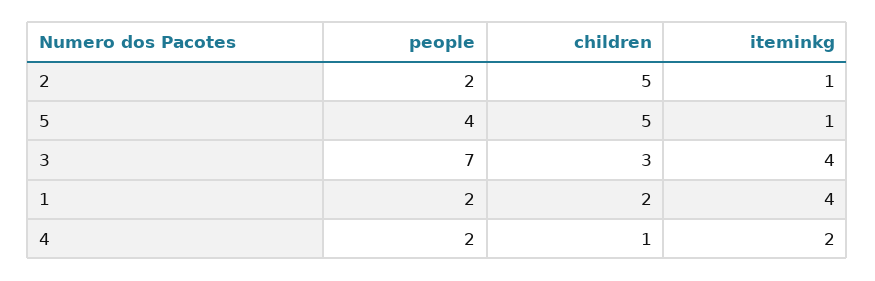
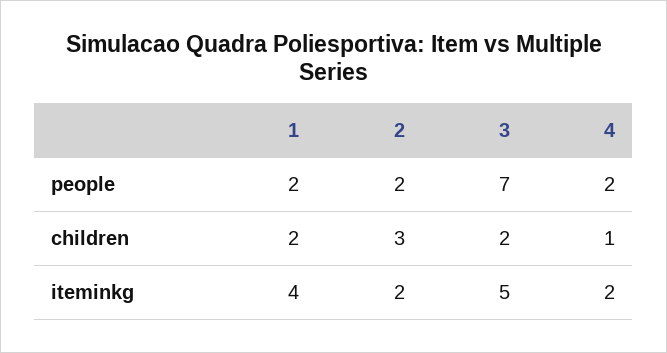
  {
    "people": {
      "2": 2,
-     "5": 4,
      "3": 7,
      "1": 2,
      "4": 2
    },
    "children": {
-     "2": 5,
+     "2": 3,
-     "5": 5,
-     "3": 3,
+     "3": 2,
      "1": 2,
      "4": 1
    },
    "iteminkg": {
-     "2": 1,
+     "2": 2,
-     "5": 1,
-     "3": 4,
+     "3": 5,
      "1": 4,
      "4": 2
    }
  }

